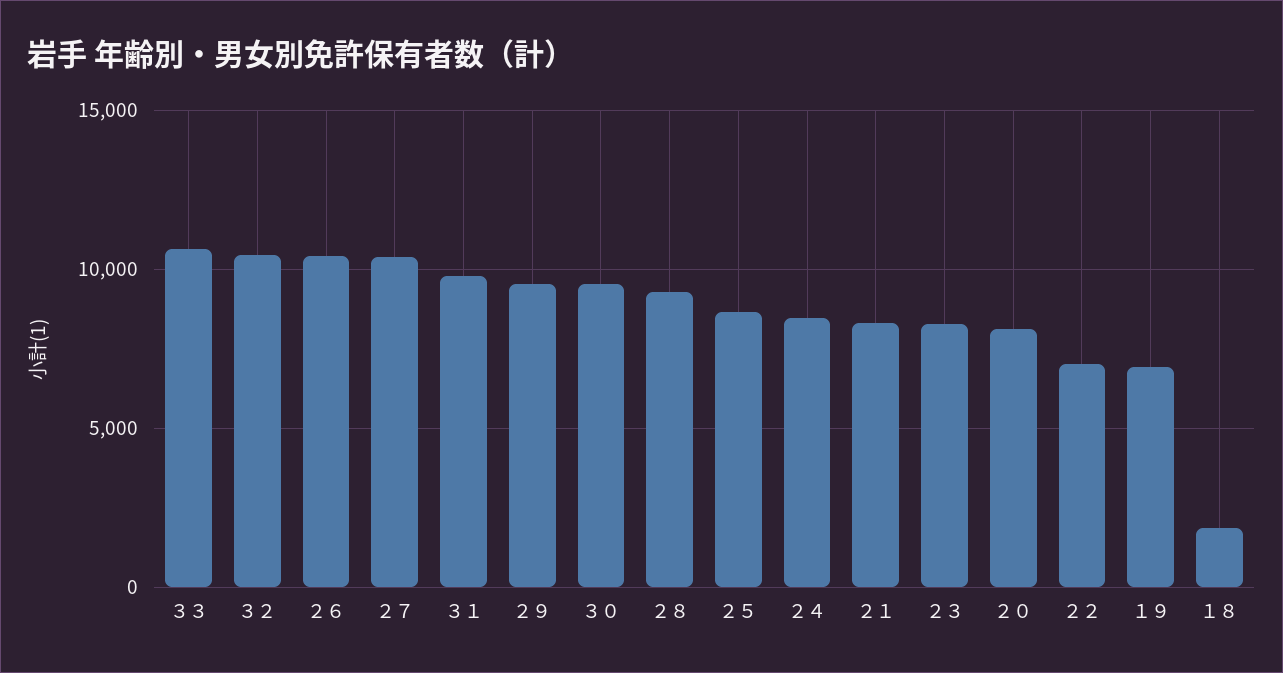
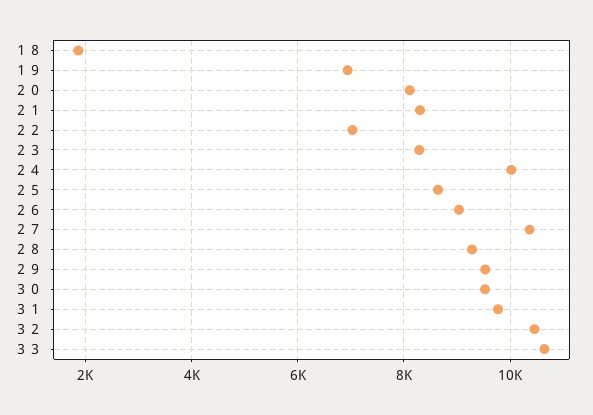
  {
    "３３": 10600,
    "３２": 10400,
-   "２６": 10500,
+   "２６": 9000,
    "２７": 10400,
    "３１": 9800,
    "２９": 9600,
    "３０": 9600,
    "２８": 9200,
    "２５": 8600,
-   "２４": 8500,
+   "２４": 10000,
    "２１": 8400,
    "２３": 8200,
    "２０": 8200,
    "２２": 7000,
    "１９": 7000,
    "１８": 1800
  }

